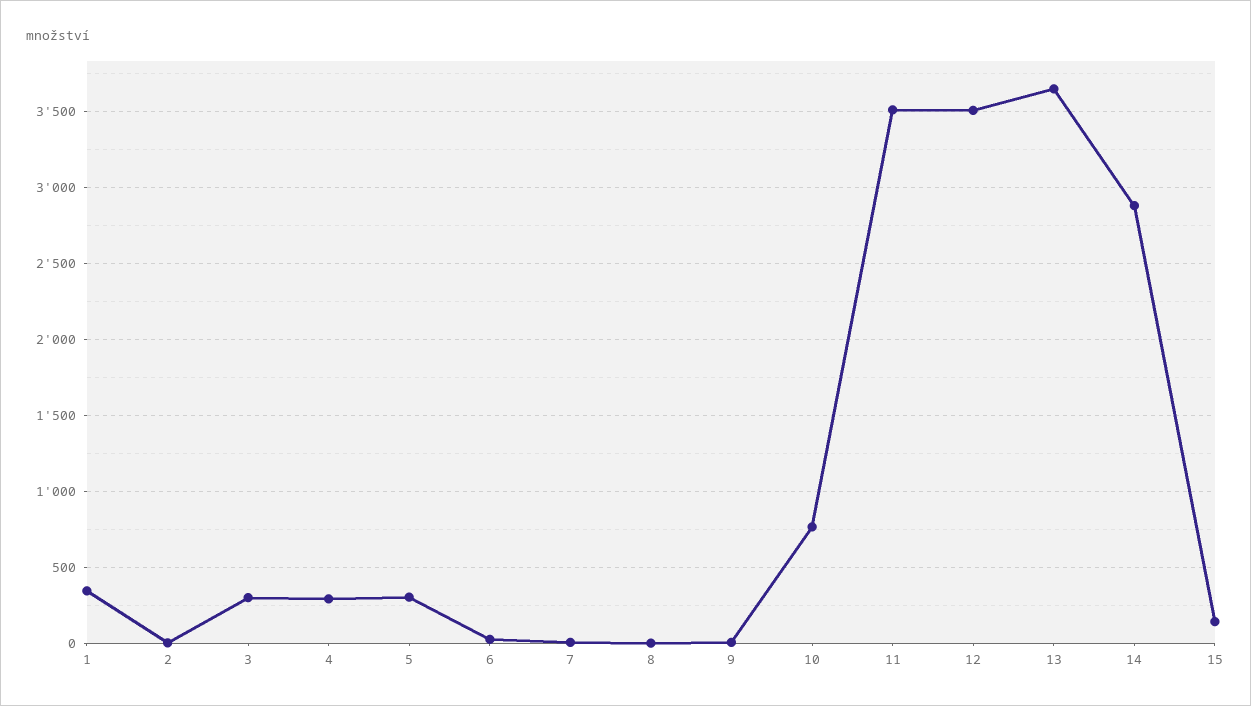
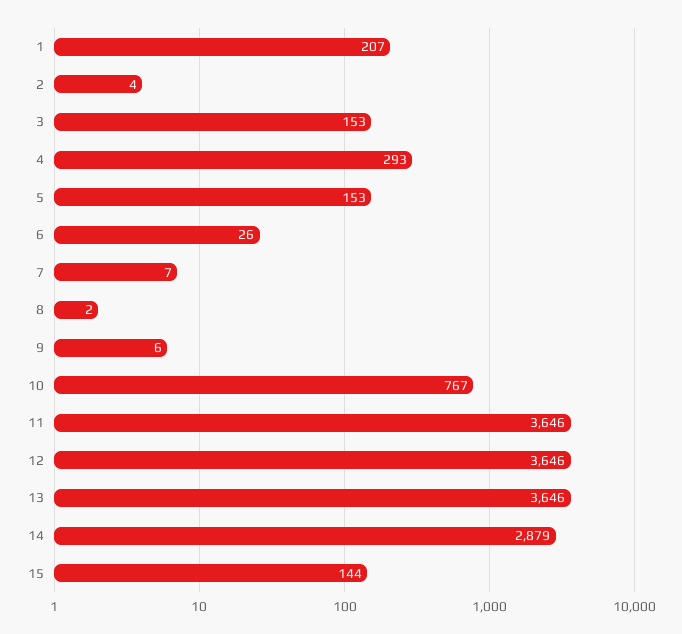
  {
-   "1": 350,
+   "1": 207,
    "2": 4,
-   "3": 300,
+   "3": 153,
    "4": 293,
-   "5": 300,
+   "5": 153,
    "6": 26,
    "7": 7,
    "8": 2,
    "9": 6,
    "10": 767,
-   "11": 3500,
+   "11": 3646,
-   "12": 3500,
+   "12": 3646,
    "13": 3646,
    "14": 2879,
    "15": 144
  }

